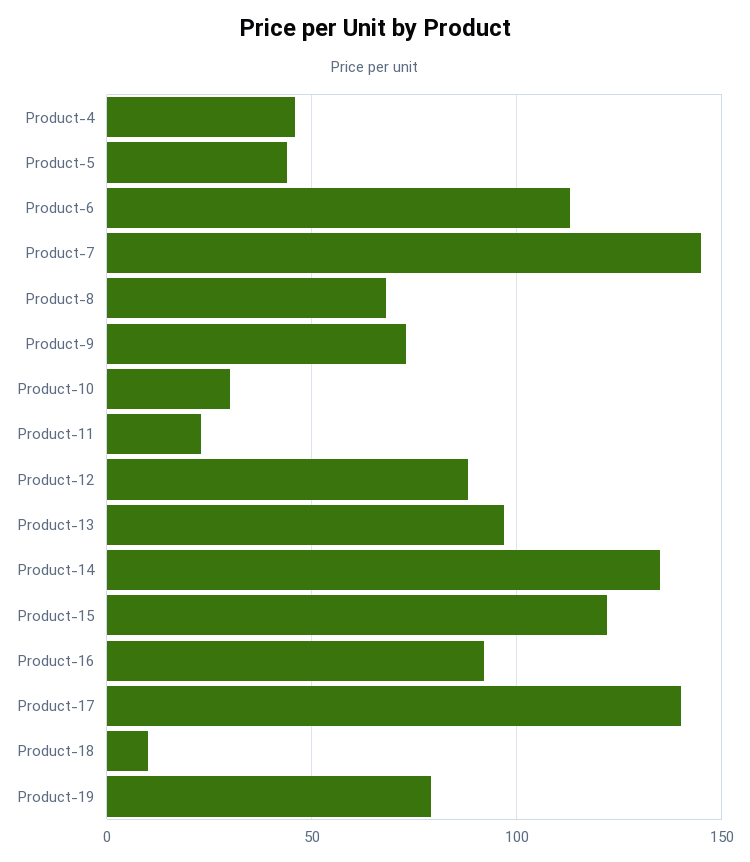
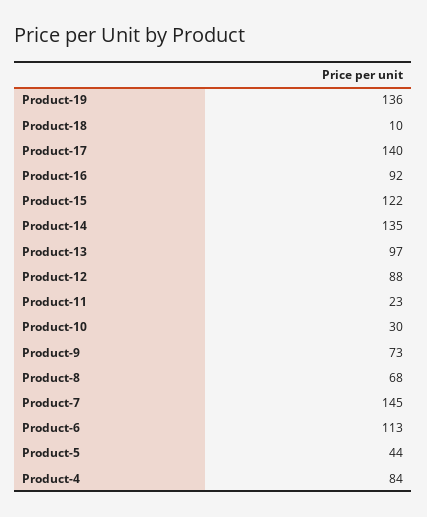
  {
-   "Product-4": 45,
+   "Product-4": 84,
    "Product-5": 44,
    "Product-6": 113,
    "Product-7": 145,
    "Product-8": 68,
    "Product-9": 73,
    "Product-10": 30,
    "Product-11": 23,
    "Product-12": 88,
    "Product-13": 97,
    "Product-14": 135,
    "Product-15": 122,
    "Product-16": 92,
    "Product-17": 140,
    "Product-18": 10,
-   "Product-19": 80
+   "Product-19": 136
  }

